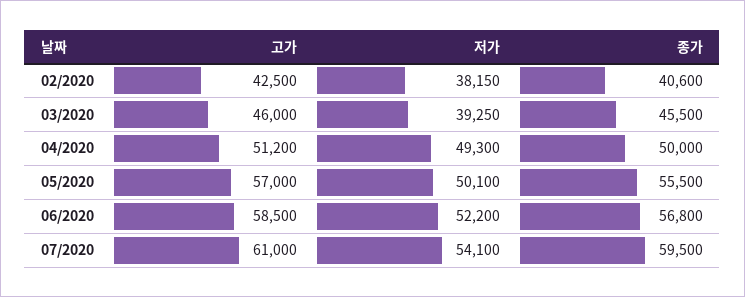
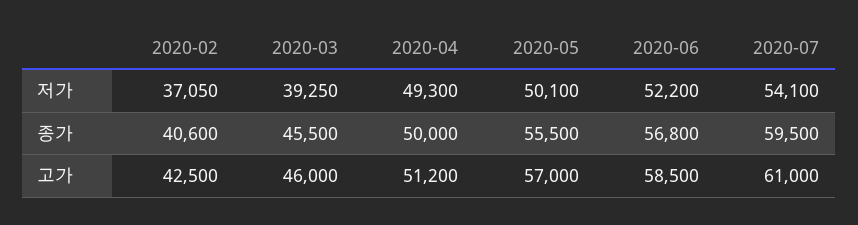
  {
    "고가": {
      "02/2020": 42500,
      "03/2020": 46000,
      "04/2020": 51200,
      "05/2020": 57000,
      "06/2020": 58500,
      "07/2020": 61000
    },
    "저가": {
-     "02/2020": 38150,
+     "02/2020": 37050,
      "03/2020": 39250,
      "04/2020": 49300,
      "05/2020": 50100,
      "06/2020": 52200,
      "07/2020": 54100
    },
    "종가": {
      "02/2020": 40600,
      "03/2020": 45500,
      "04/2020": 50000,
      "05/2020": 55500,
      "06/2020": 56800,
      "07/2020": 59500
    }
  }

